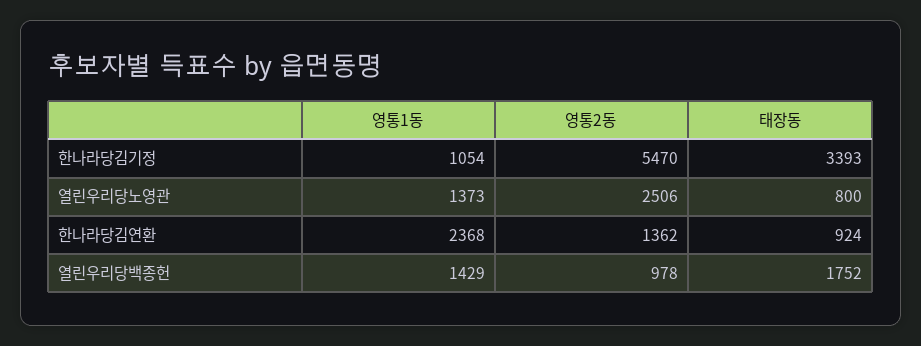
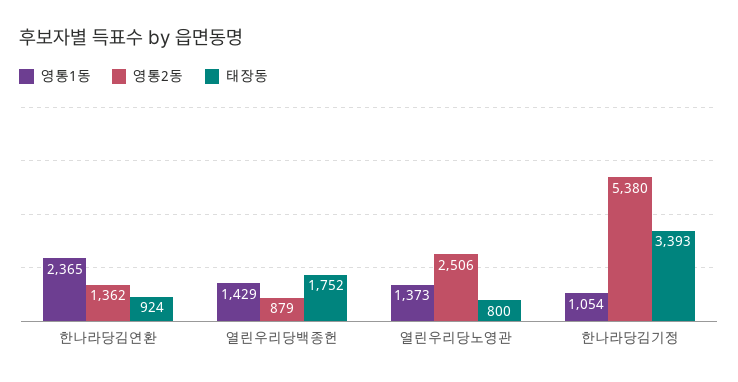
  {
    "영통1동": {
      "한나라당김기정": 1054,
      "열린우리당노영관": 1373,
-     "한나라당김연환": 2368,
+     "한나라당김연환": 2365,
      "열린우리당백종헌": 1429
    },
    "영통2동": {
-     "한나라당김기정": 5470,
+     "한나라당김기정": 5380,
      "열린우리당노영관": 2506,
      "한나라당김연환": 1362,
-     "열린우리당백종헌": 978
+     "열린우리당백종헌": 879
    },
    "태장동": {
      "한나라당김기정": 3393,
      "열린우리당노영관": 800,
      "한나라당김연환": 924,
      "열린우리당백종헌": 1752
    }
  }

